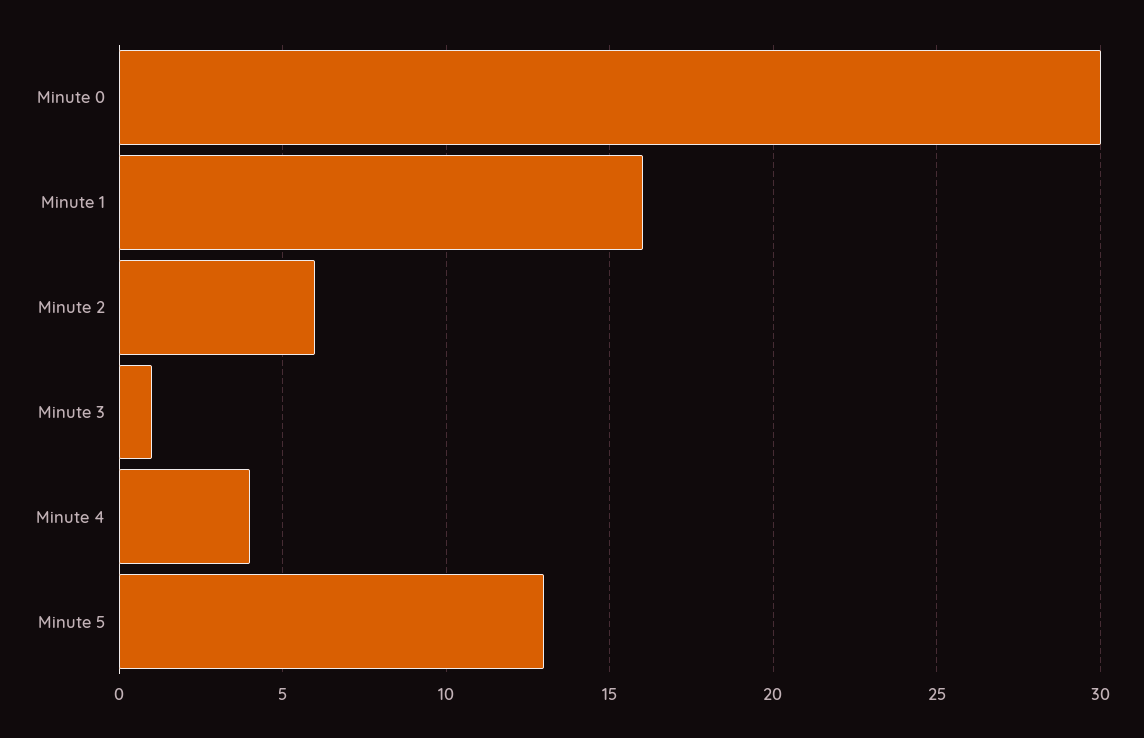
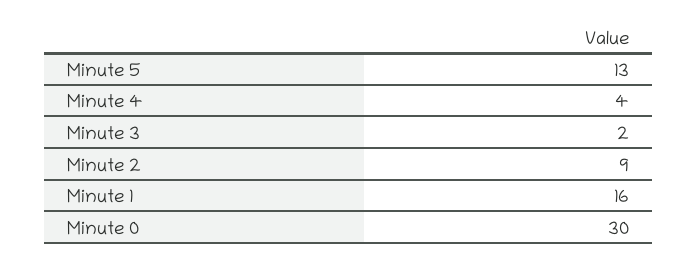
  {
    "Minute 0": 30,
    "Minute 1": 16,
-   "Minute 2": 6,
+   "Minute 2": 9,
-   "Minute 3": 1,
+   "Minute 3": 2,
    "Minute 4": 4,
    "Minute 5": 13
  }

